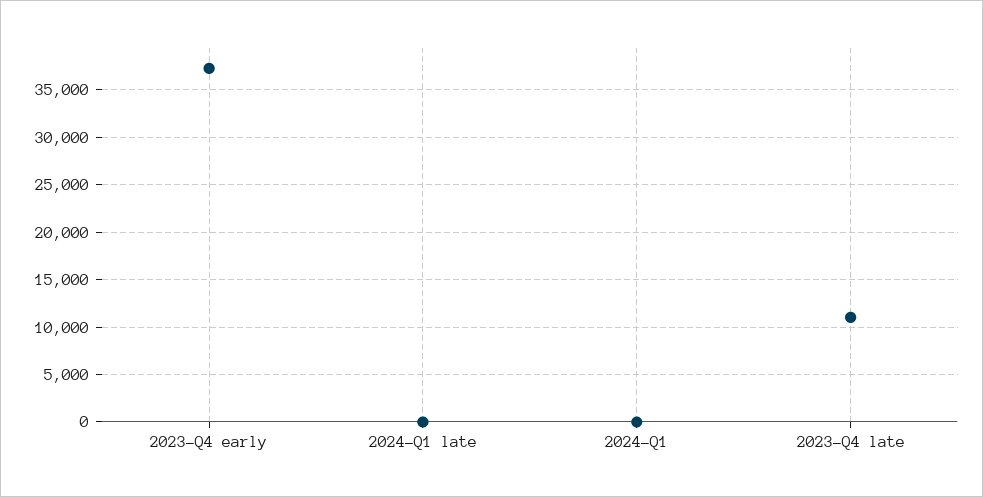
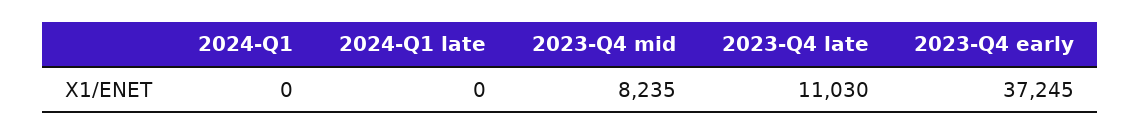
  {
    "2023-Q4 early": 37245,
    "2024-Q1 late": 0,
    "2024-Q1": 0,
-   "2023-Q4 late": 11030
+   "2023-Q4 late": 11030,
+   "2023-Q4 mid": 8235
  }

